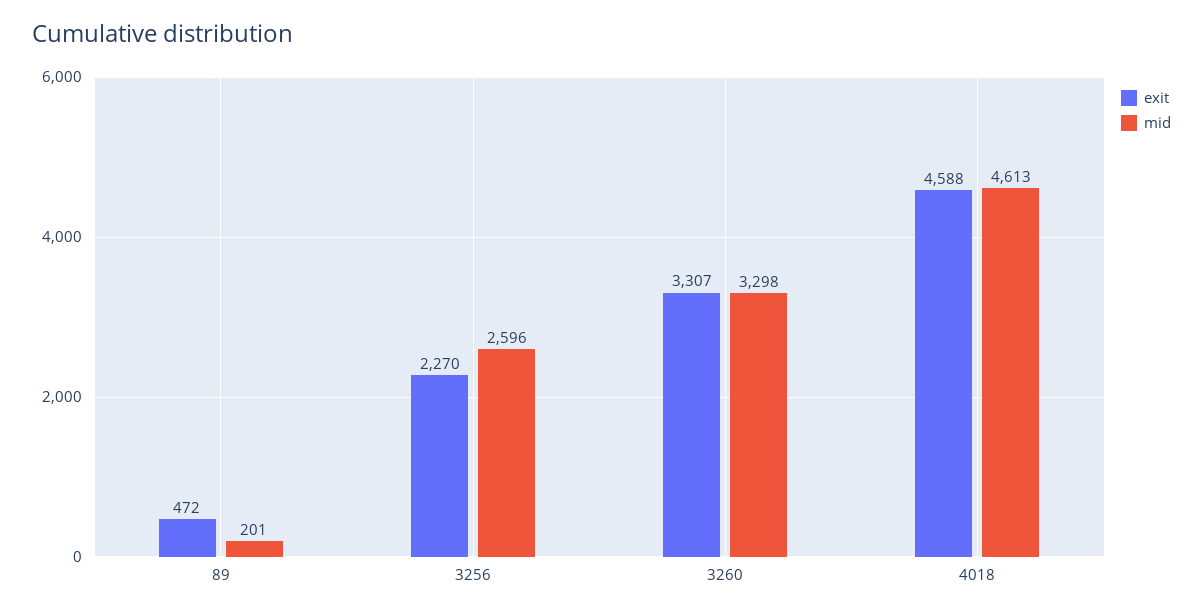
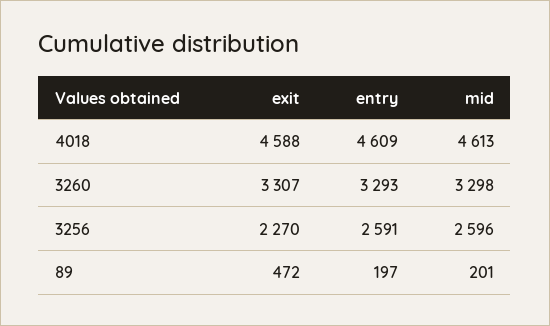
  {
    "exit": {
      "89": 472,
      "3256": 2270,
      "3260": 3307,
      "4018": 4588
    },
    "mid": {
      "89": 201,
      "3256": 2596,
      "3260": 3298,
      "4018": 4613
-   }
+   },
+   "entry": {
+     "4018": 4609,
+     "3260": 3293,
+     "3256": 2591,
+     "89": 197
+   }
  }

